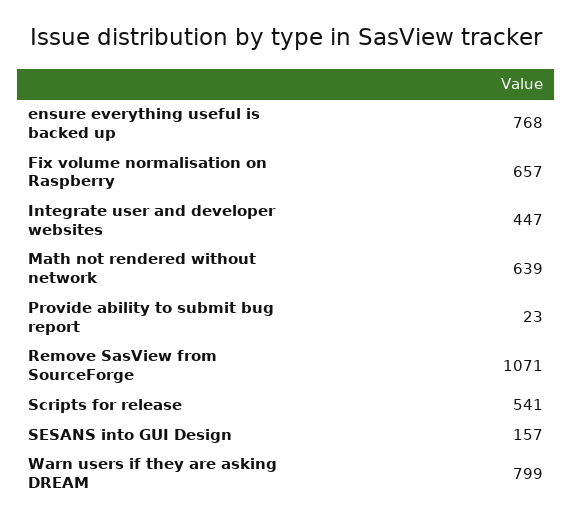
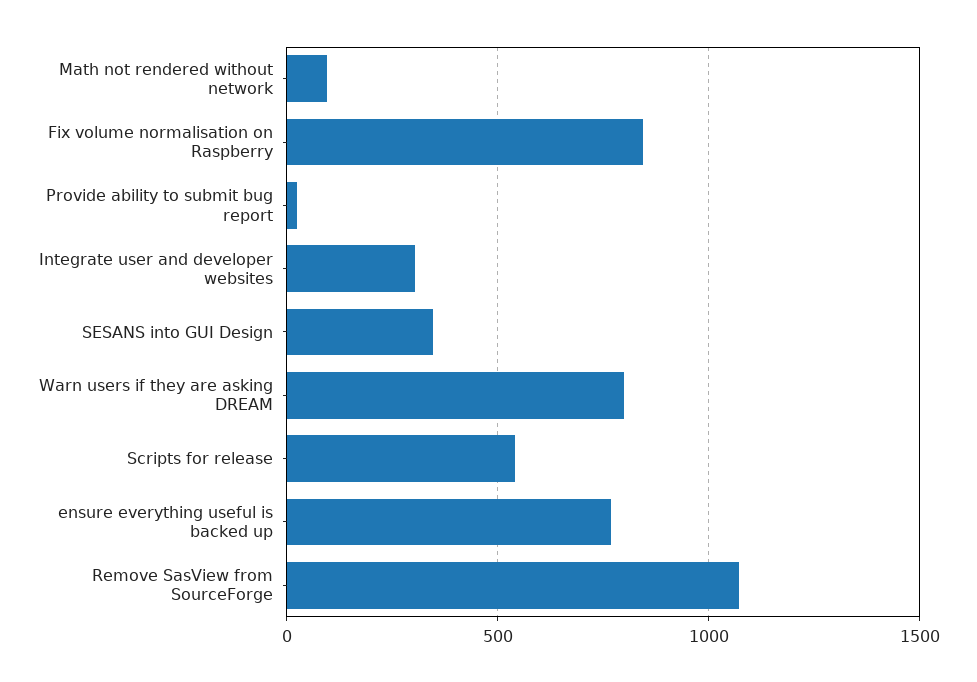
  {
    "ensure everything useful is backed up": 768,
-   "Fix volume normalisation on Raspberry": 657,
+   "Fix volume normalisation on Raspberry": 850,
-   "Integrate user and developer websites": 447,
+   "Integrate user and developer websites": 300,
-   "Math not rendered without network": 639,
+   "Math not rendered without network": 100,
    "Provide ability to submit bug report": 23,
    "Remove SasView from SourceForge": 1071,
    "Scripts for release": 541,
-   "SESANS into GUI Design": 157,
+   "SESANS into GUI Design": 350,
    "Warn users if they are asking DREAM": 799
  }

